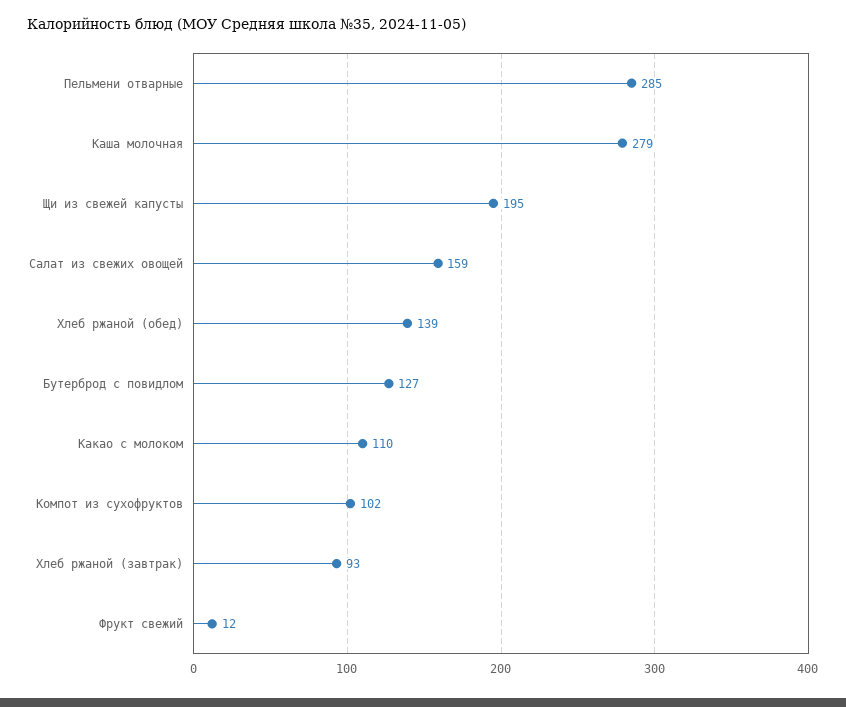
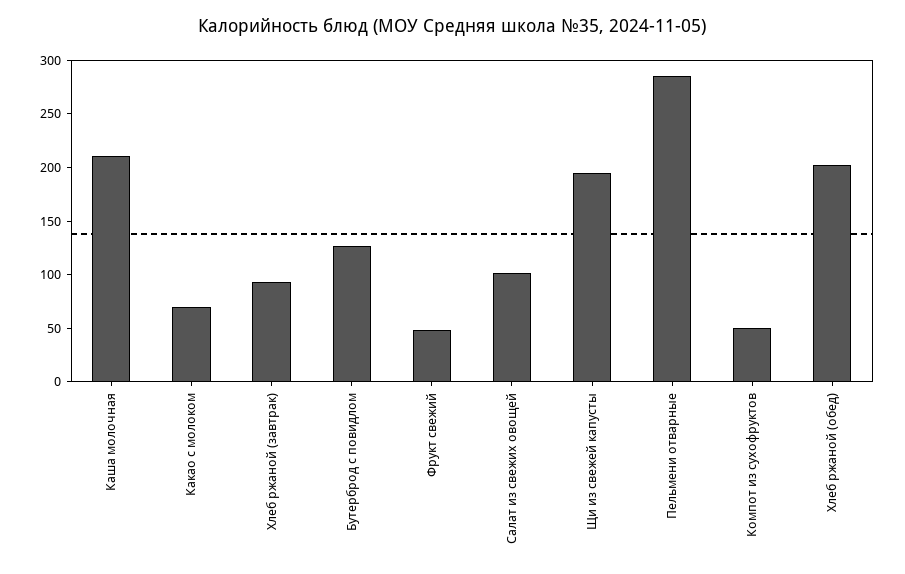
  {
    "Пельмени отварные": 285,
-   "Каша молочная": 279,
+   "Каша молочная": 210,
    "Щи из свежей капусты": 195,
-   "Салат из свежих овощей": 159,
+   "Салат из свежих овощей": 100,
-   "Хлеб ржаной (обед)": 139,
+   "Хлеб ржаной (обед)": 200,
    "Бутерброд с повидлом": 127,
-   "Какао с молоком": 110,
+   "Какао с молоком": 70,
-   "Компот из сухофруктов": 102,
+   "Компот из сухофруктов": 50,
    "Хлеб ржаной (завтрак)": 93,
-   "Фрукт свежий": 12
+   "Фрукт свежий": 50
  }

